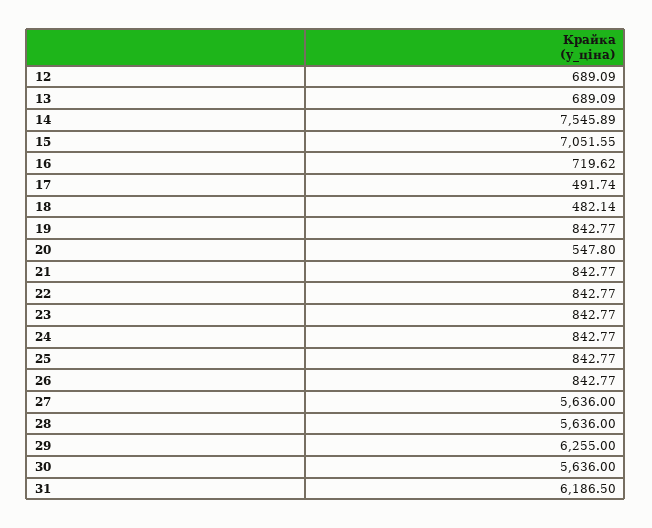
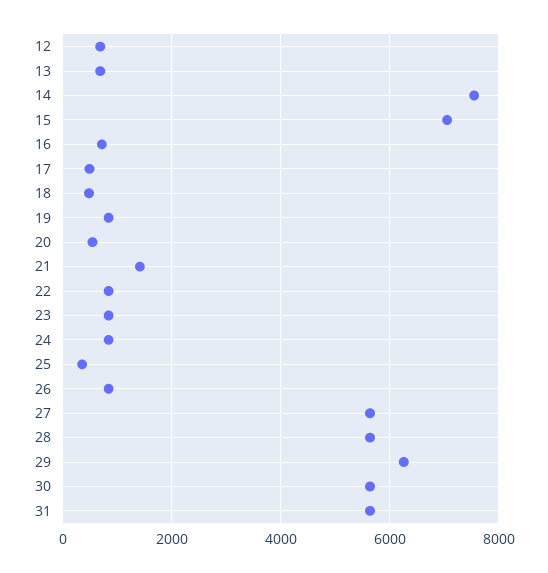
  {
    "12": 689.09,
    "13": 689.09,
    "14": 7545.89,
    "15": 7051.55,
    "16": 719.62,
    "17": 491.74,
    "18": 482.14,
    "19": 842.77,
    "20": 547.8,
-   "21": 842.77,
+   "21": 1400,
    "22": 842.77,
    "23": 842.77,
    "24": 842.77,
-   "25": 842.77,
+   "25": 400,
    "26": 842.77,
    "27": 5636,
    "28": 5636,
    "29": 6255,
    "30": 5636,
-   "31": 6186.5
+   "31": 5600
  }

